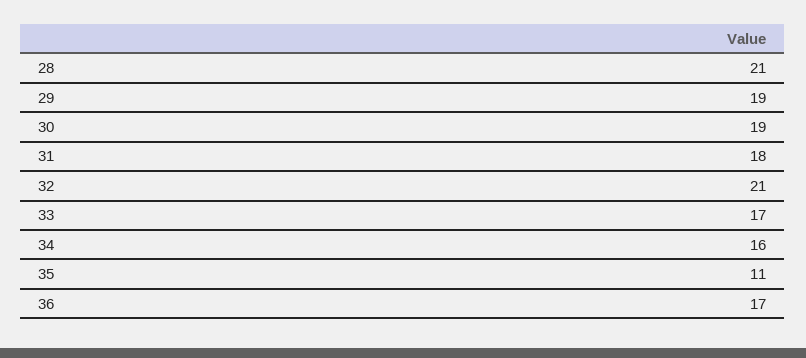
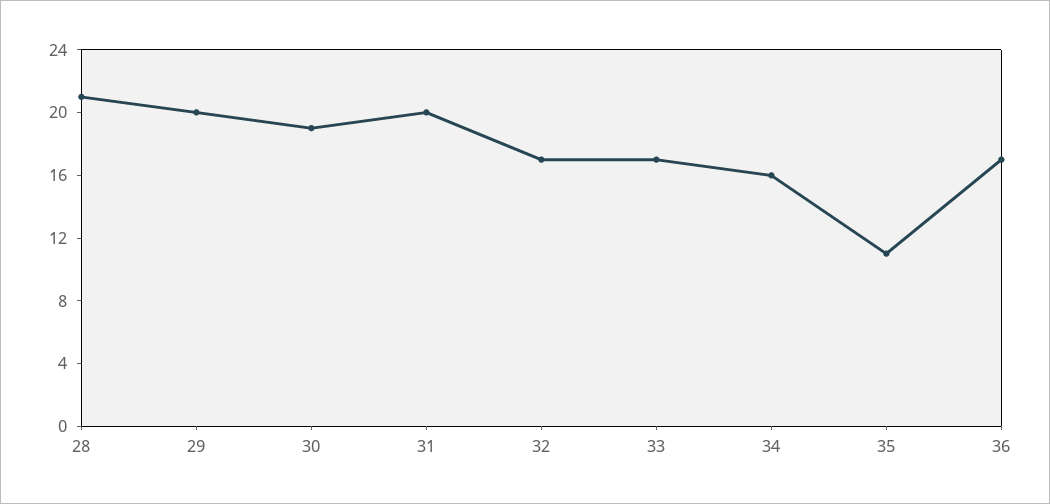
  {
    "28": 21,
-   "29": 19,
+   "29": 20,
    "30": 19,
-   "31": 18,
+   "31": 20,
-   "32": 21,
+   "32": 17,
    "33": 17,
    "34": 16,
    "35": 11,
    "36": 17
  }

